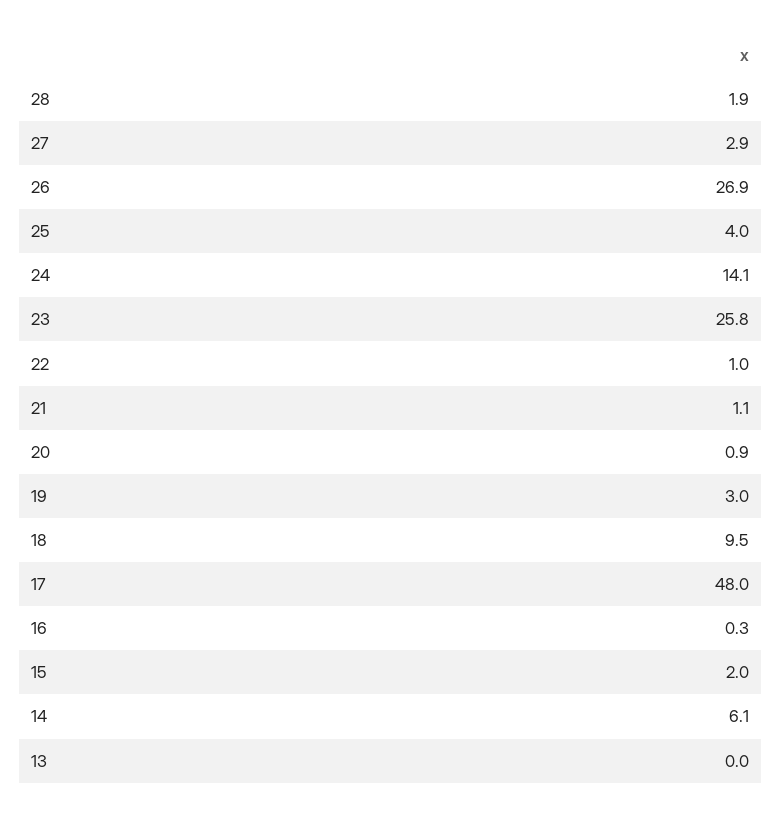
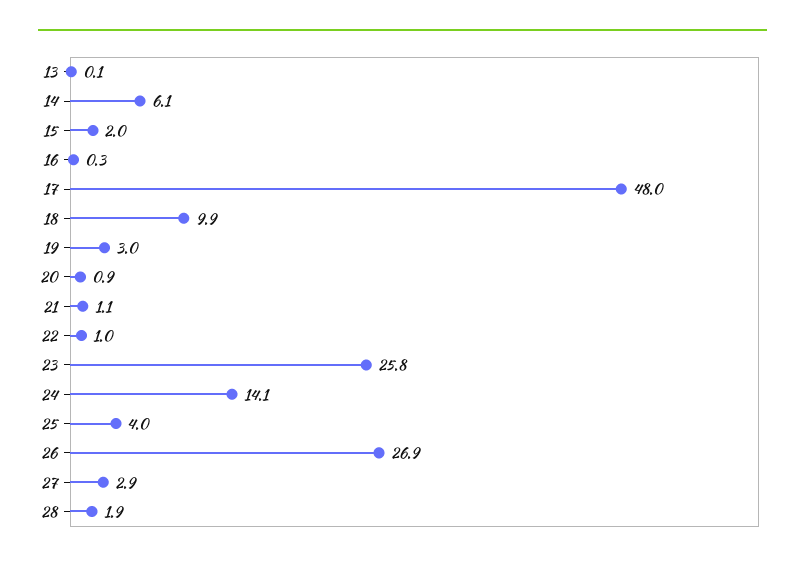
  {
    "28": 1.9,
    "27": 2.9,
    "26": 26.9,
    "25": 4,
    "24": 14.1,
    "23": 25.8,
    "22": 1,
    "21": 1.1,
    "20": 0.9,
    "19": 3,
-   "18": 9.5,
+   "18": 9.9,
    "17": 48,
    "16": 0.3,
    "15": 2,
    "14": 6.1,
-   "13": 0
+   "13": 0.1
  }

